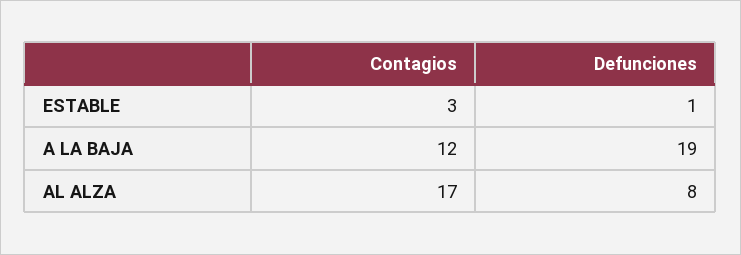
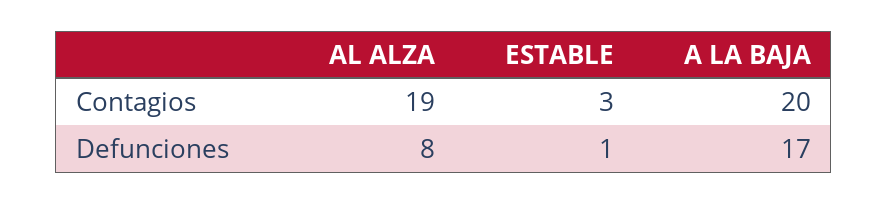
  {
    "Contagios": {
      "ESTABLE": 3,
-     "A LA BAJA": 12,
+     "A LA BAJA": 20,
-     "AL ALZA": 17
+     "AL ALZA": 19
    },
    "Defunciones": {
      "ESTABLE": 1,
-     "A LA BAJA": 19,
+     "A LA BAJA": 17,
      "AL ALZA": 8
    }
  }

